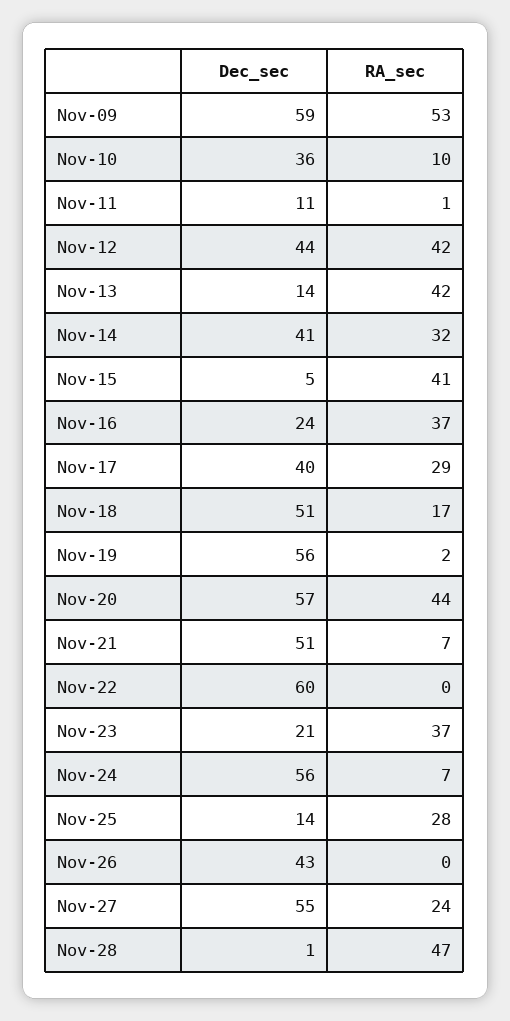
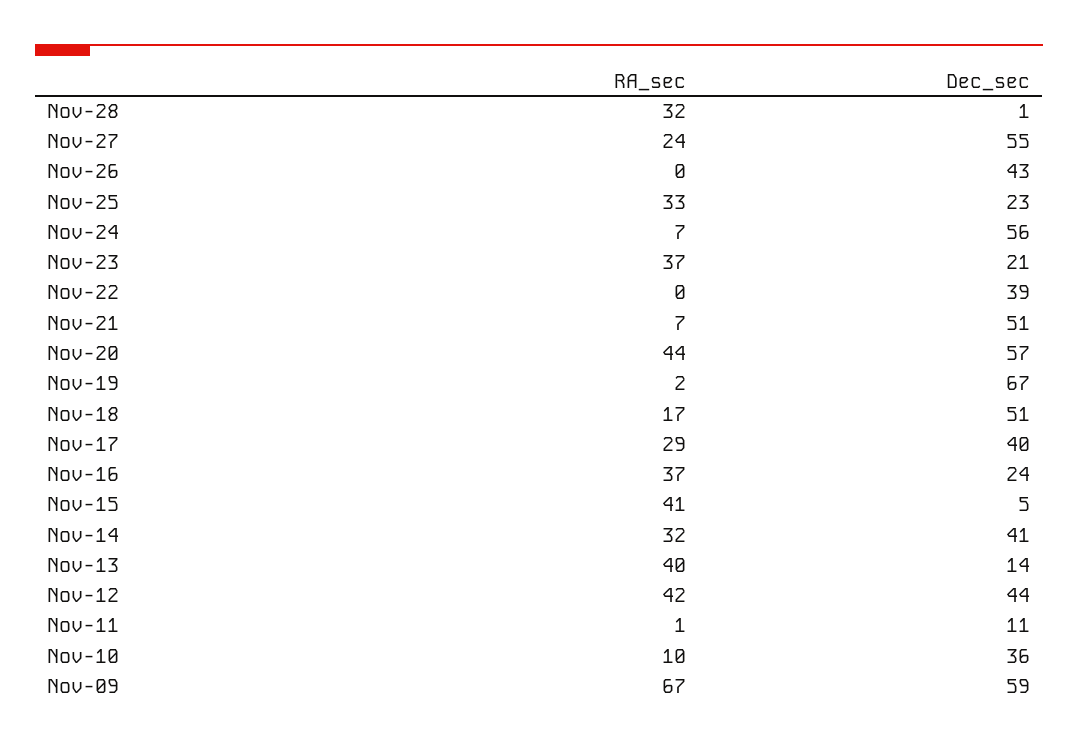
  {
    "Dec_sec": {
      "Nov-09": 59,
      "Nov-10": 36,
      "Nov-11": 11,
      "Nov-12": 44,
      "Nov-13": 14,
      "Nov-14": 41,
      "Nov-15": 5,
      "Nov-16": 24,
      "Nov-17": 40,
      "Nov-18": 51,
-     "Nov-19": 56,
+     "Nov-19": 67,
      "Nov-20": 57,
      "Nov-21": 51,
-     "Nov-22": 60,
+     "Nov-22": 39,
      "Nov-23": 21,
      "Nov-24": 56,
-     "Nov-25": 14,
+     "Nov-25": 23,
      "Nov-26": 43,
      "Nov-27": 55,
      "Nov-28": 1
    },
    "RA_sec": {
-     "Nov-09": 53,
+     "Nov-09": 67,
      "Nov-10": 10,
      "Nov-11": 1,
      "Nov-12": 42,
-     "Nov-13": 42,
+     "Nov-13": 40,
      "Nov-14": 32,
      "Nov-15": 41,
      "Nov-16": 37,
      "Nov-17": 29,
      "Nov-18": 17,
      "Nov-19": 2,
      "Nov-20": 44,
      "Nov-21": 7,
      "Nov-22": 0,
      "Nov-23": 37,
      "Nov-24": 7,
-     "Nov-25": 28,
+     "Nov-25": 33,
      "Nov-26": 0,
      "Nov-27": 24,
-     "Nov-28": 47
+     "Nov-28": 32
    }
  }

